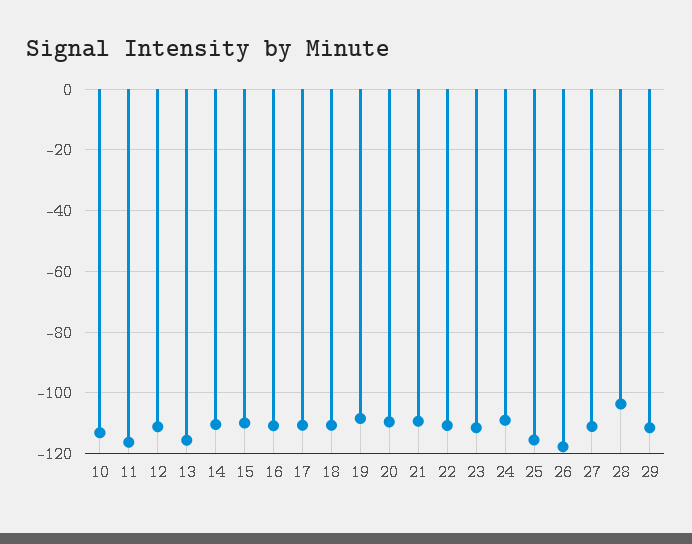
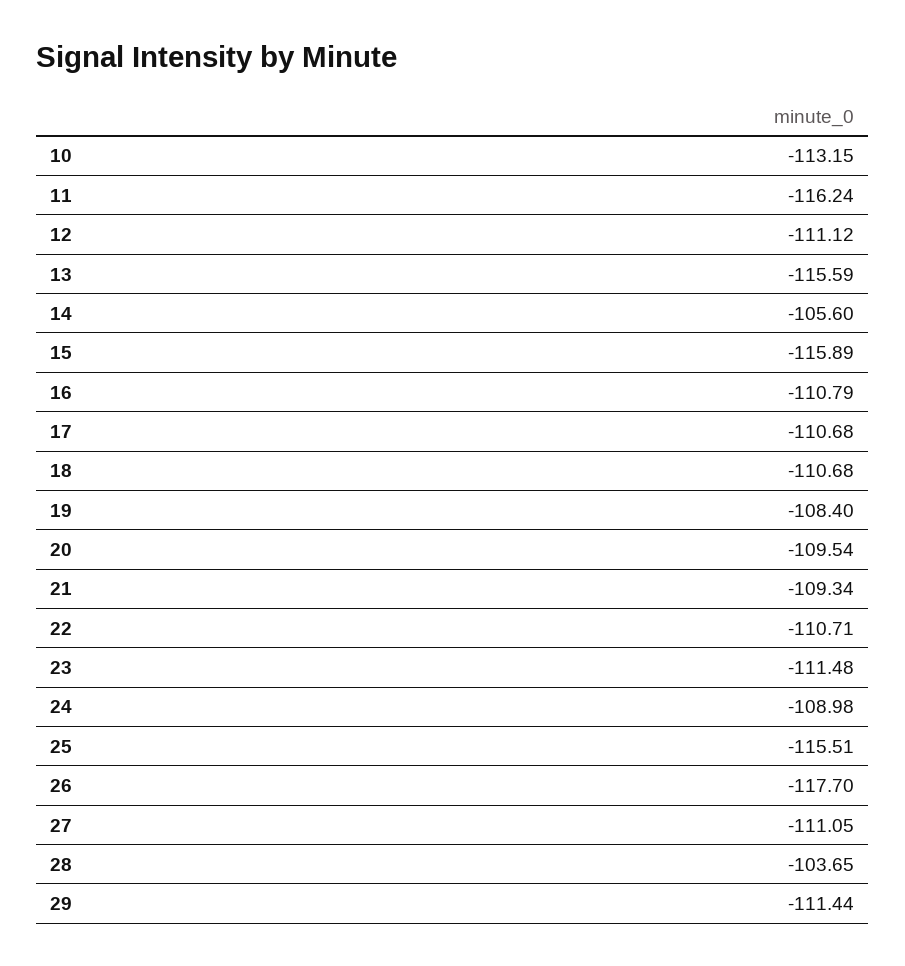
  {
    "10": -113.15,
    "11": -116.24,
    "12": -111.12,
    "13": -115.59,
-   "14": -110,
+   "14": -105.6,
-   "15": -110,
+   "15": -115.89,
    "16": -110.79,
    "17": -110.68,
    "18": -110.68,
    "19": -108.4,
    "20": -109.54,
    "21": -109.34,
    "22": -110.71,
    "23": -111.48,
    "24": -108.98,
    "25": -115.51,
    "26": -117.7,
    "27": -111.05,
    "28": -103.65,
    "29": -111.44
  }

